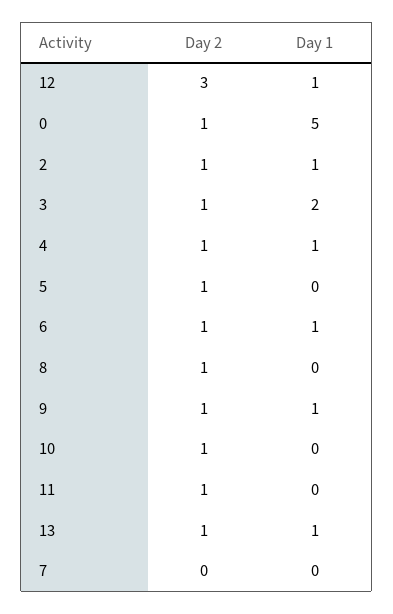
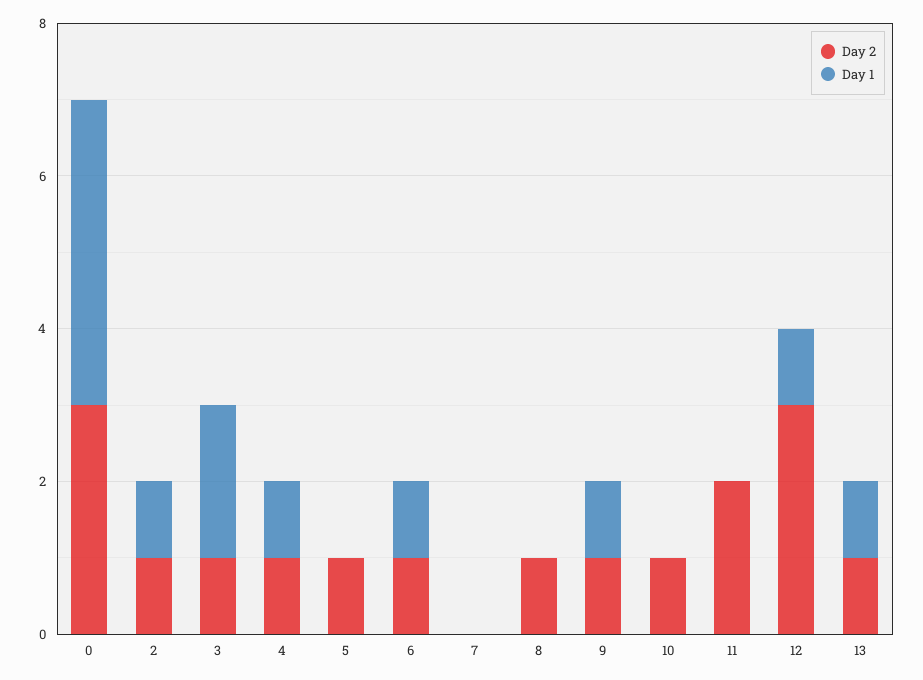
  {
    "Day 2": {
      "12": 3,
-     "0": 1,
+     "0": 3,
      "2": 1,
      "3": 1,
      "4": 1,
      "5": 1,
      "6": 1,
      "8": 1,
      "9": 1,
      "10": 1,
-     "11": 1,
+     "11": 2,
      "13": 1,
      "7": 0
    },
    "Day 1": {
      "12": 1,
-     "0": 5,
+     "0": 4,
      "2": 1,
      "3": 2,
      "4": 1,
      "5": 0,
      "6": 1,
      "8": 0,
      "9": 1,
      "10": 0,
      "11": 0,
      "13": 1,
      "7": 0
    }
  }

